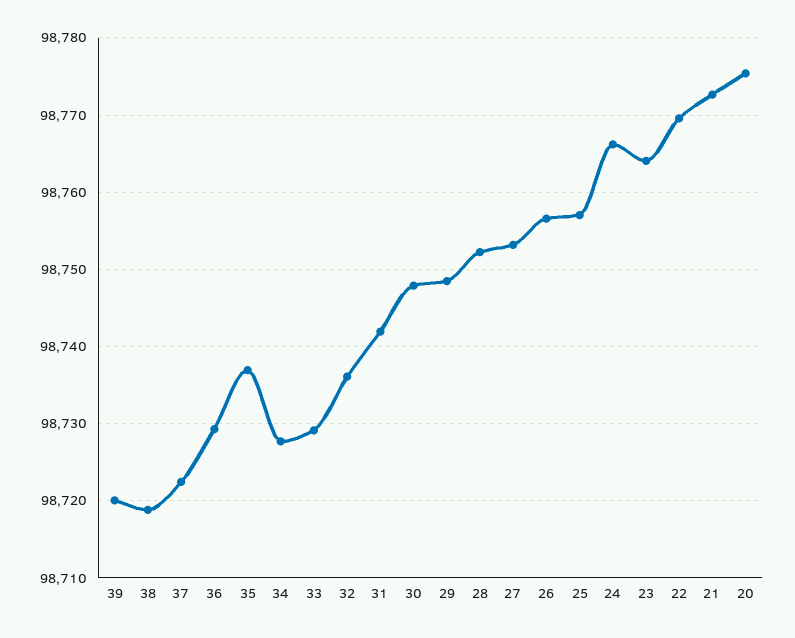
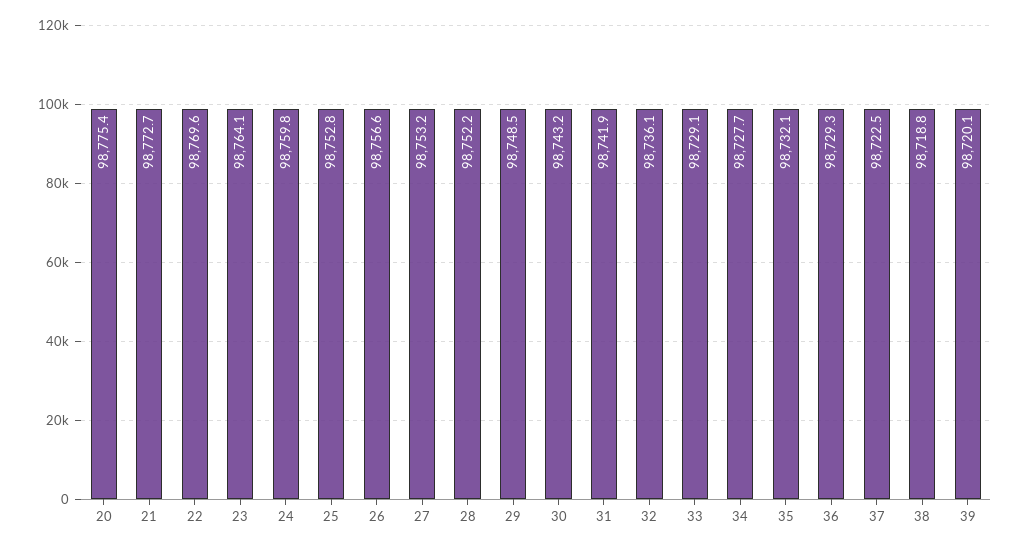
  {
    "39": 98720.1,
    "38": 98718.8,
    "37": 98722.5,
    "36": 98729.3,
-   "35": 98737,
+   "35": 98732.1,
    "34": 98727.7,
    "33": 98729.1,
    "32": 98736.1,
    "31": 98741.9,
-   "30": 98748,
+   "30": 98743.2,
    "29": 98748.5,
    "28": 98752.2,
    "27": 98753.2,
    "26": 98756.6,
-   "25": 98757,
+   "25": 98752.8,
-   "24": 98766,
+   "24": 98759.8,
    "23": 98764.1,
    "22": 98769.6,
    "21": 98772.7,
    "20": 98775.4
  }

